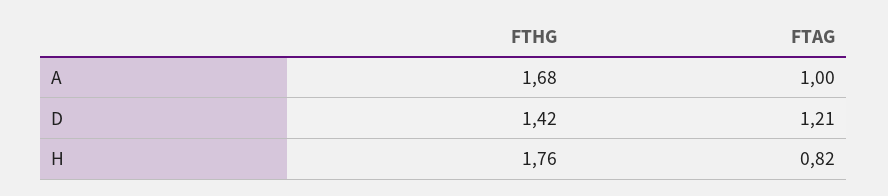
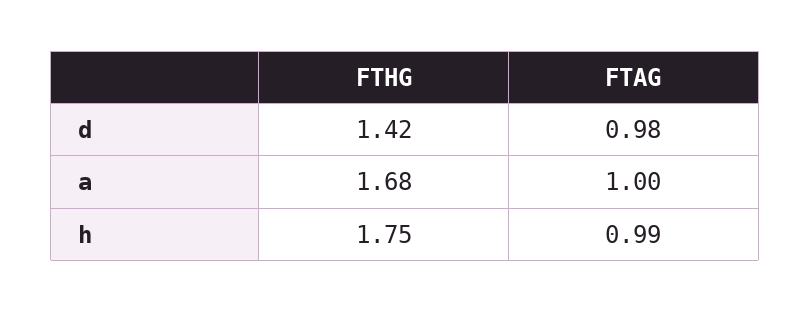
  {
    "FTHG": {
      "A": 1.68,
      "D": 1.42,
-     "H": 1.76
+     "H": 1.75
    },
    "FTAG": {
      "A": 1,
-     "D": 1.21,
+     "D": 0.98,
-     "H": 0.82
+     "H": 0.99
    }
  }

